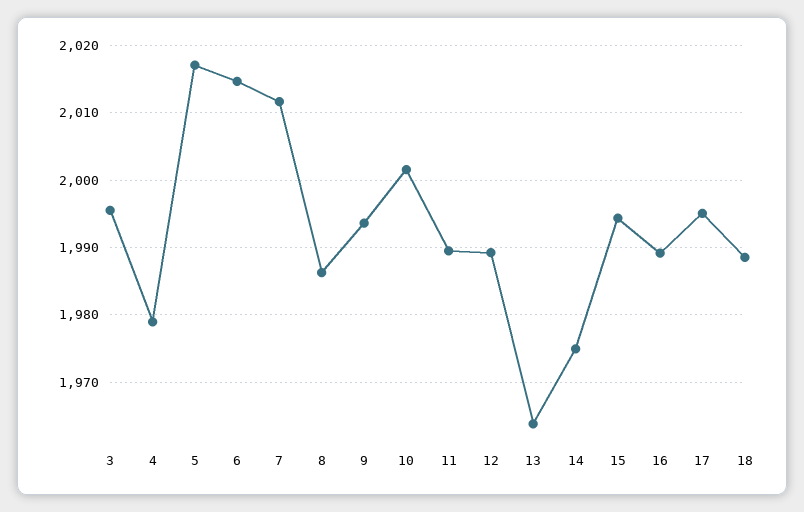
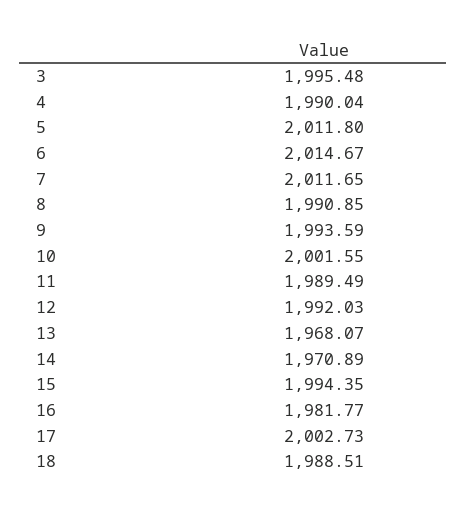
  {
    "3": 1995.48,
-   "4": 1979,
+   "4": 1990.04,
-   "5": 2017,
+   "5": 2011.8,
    "6": 2014.67,
    "7": 2011.65,
-   "8": 1986,
+   "8": 1990.85,
    "9": 1993.59,
    "10": 2001.55,
    "11": 1989.49,
-   "12": 1989,
+   "12": 1992.03,
-   "13": 1964,
+   "13": 1968.07,
-   "14": 1975,
+   "14": 1970.89,
    "15": 1994.35,
-   "16": 1989,
+   "16": 1981.77,
-   "17": 1995,
+   "17": 2002.73,
    "18": 1988.51
  }

